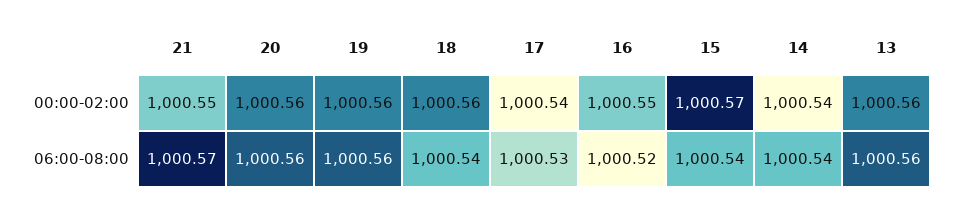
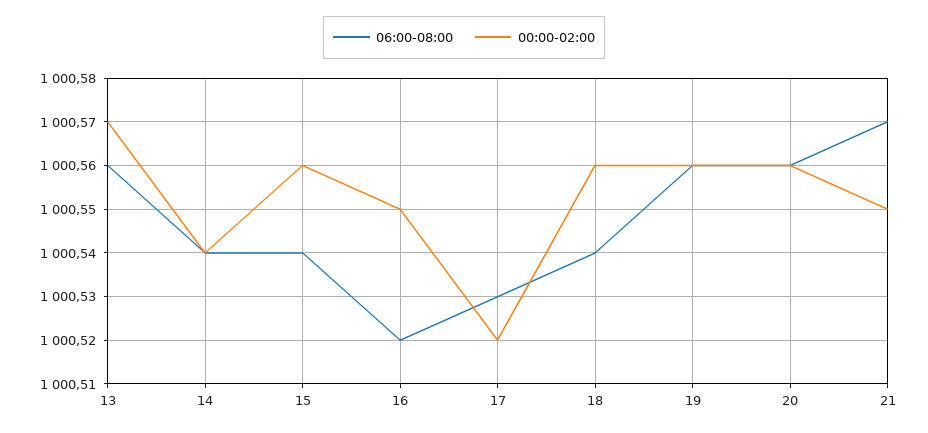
  {
    "00:00-02:00": {
      "21": 1000.55,
      "20": 1000.56,
      "19": 1000.56,
      "18": 1000.56,
-     "17": 1000.54,
+     "17": 1000.52,
      "16": 1000.55,
-     "15": 1000.57,
+     "15": 1000.56,
      "14": 1000.54,
-     "13": 1000.56
+     "13": 1000.57
    },
    "06:00-08:00": {
      "21": 1000.57,
      "20": 1000.56,
      "19": 1000.56,
      "18": 1000.54,
      "17": 1000.53,
      "16": 1000.52,
      "15": 1000.54,
      "14": 1000.54,
      "13": 1000.56
    }
  }

